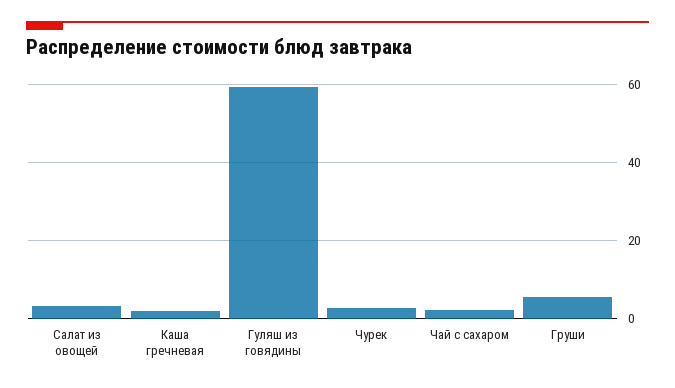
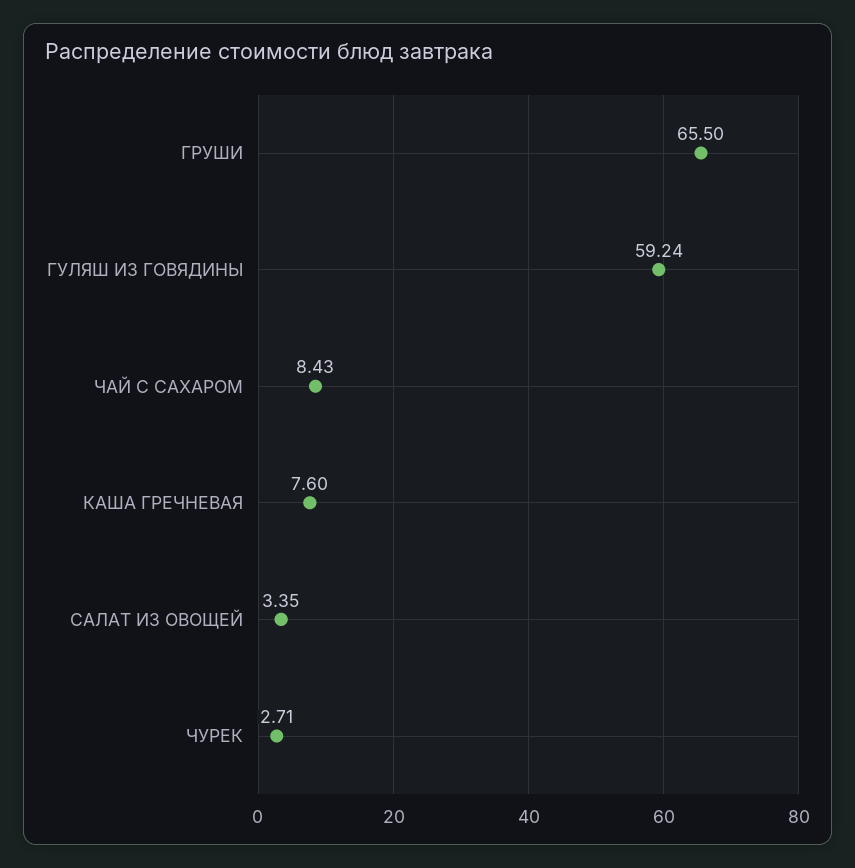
  {
    "Салат из овощей": 3.35,
-   "Каша гречневая": 2,
+   "Каша гречневая": 7.6,
    "Гуляш из говядины": 59.24,
    "Чурек": 2.71,
-   "Чай с сахаром": 2,
+   "Чай с сахаром": 8.43,
-   "Груши": 6
+   "Груши": 65.5
  }

